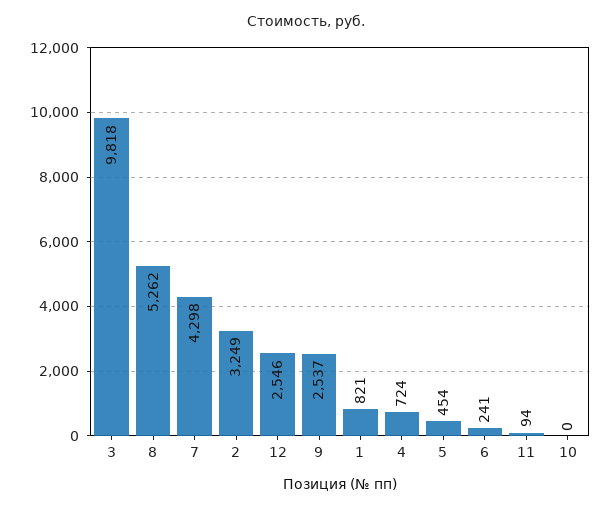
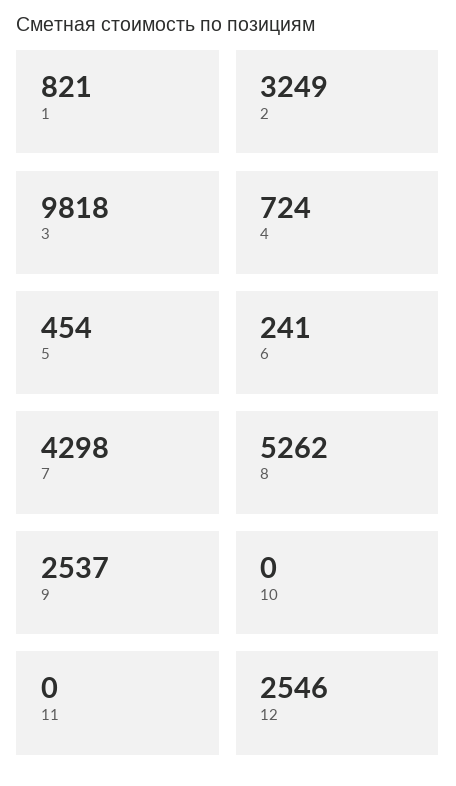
  {
    "3": 9818,
    "8": 5262,
    "7": 4298,
    "2": 3249,
    "12": 2546,
    "9": 2537,
    "1": 821,
    "4": 724,
    "5": 454,
    "6": 241,
-   "11": 94,
+   "11": 0,
    "10": 0
  }

